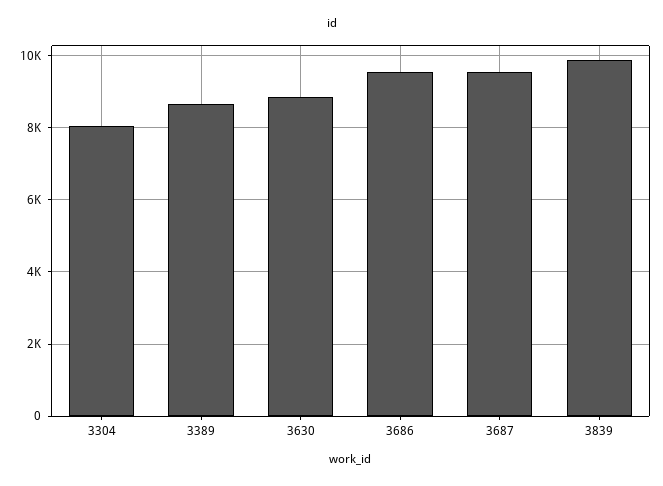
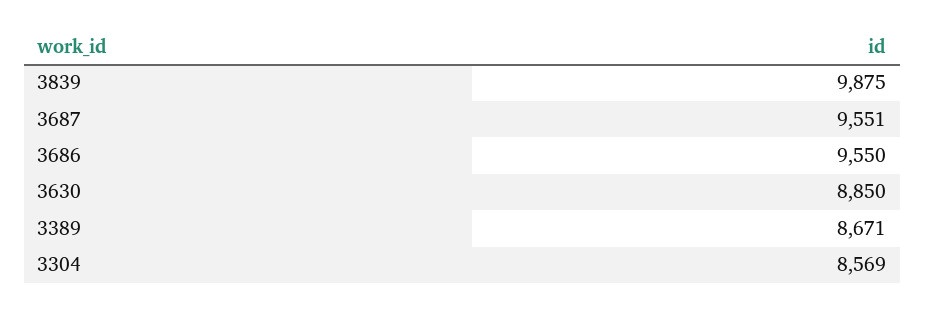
  {
-   "3304": 8000,
+   "3304": 8569,
    "3389": 8671,
    "3630": 8850,
    "3686": 9550,
    "3687": 9551,
    "3839": 9875
  }

